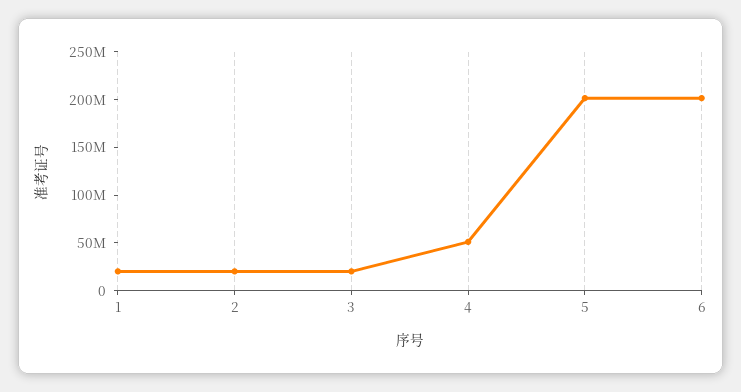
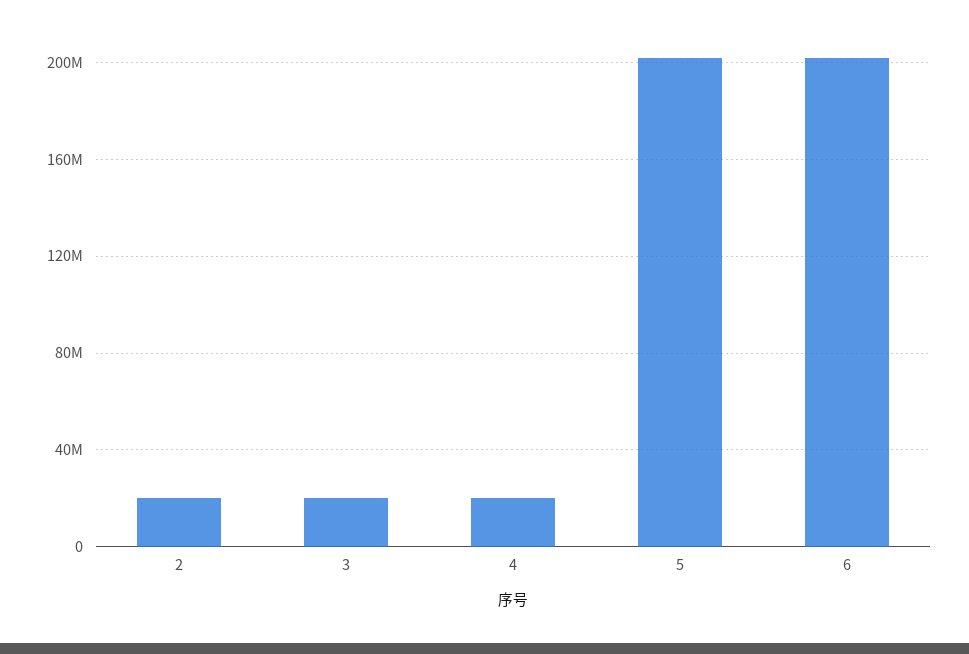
  {
-   "1": 20000000,
    "2": 20000000,
    "3": 20000000,
-   "4": 50000000,
+   "4": 20000000,
    "5": 200000000,
    "6": 200000000
  }

